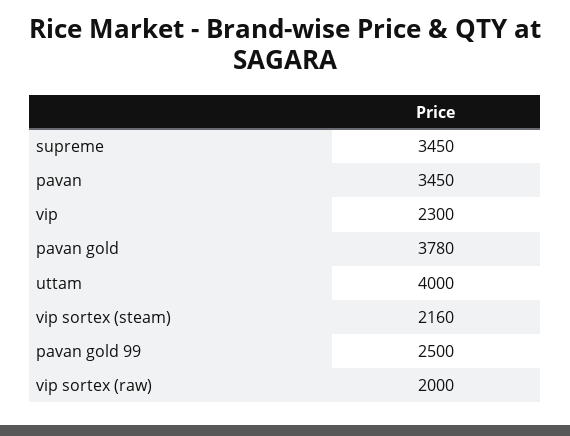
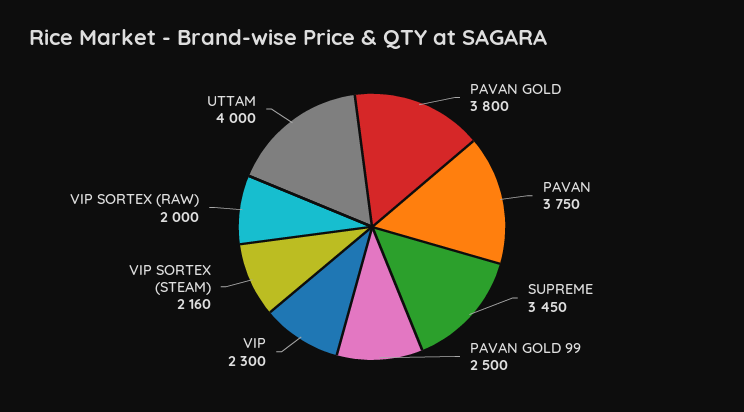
  {
    "supreme": 3450,
-   "pavan": 3450,
+   "pavan": 3750,
    "vip": 2300,
-   "pavan gold": 3780,
+   "pavan gold": 3800,
    "uttam": 4000,
    "vip sortex (steam)": 2160,
    "pavan gold 99": 2500,
    "vip sortex (raw)": 2000
  }

